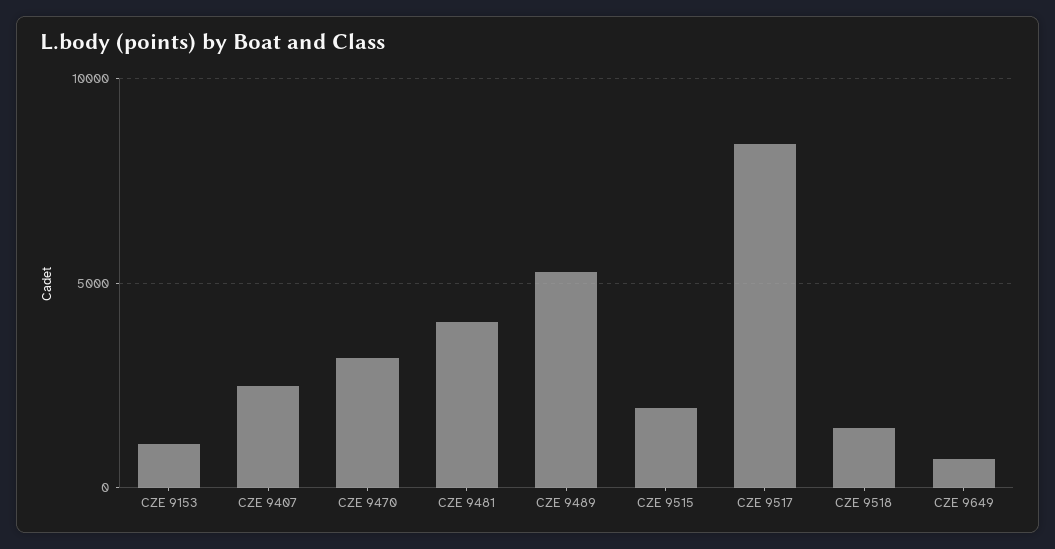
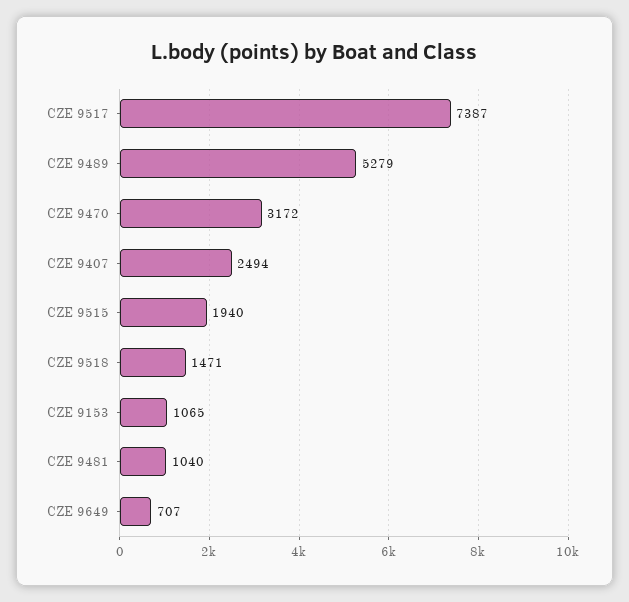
  {
    "CZE 9153": 1065,
    "CZE 9407": 2494,
    "CZE 9470": 3172,
-   "CZE 9481": 4000,
+   "CZE 9481": 1040,
    "CZE 9489": 5279,
    "CZE 9515": 1940,
-   "CZE 9517": 8500,
+   "CZE 9517": 7387,
    "CZE 9518": 1471,
    "CZE 9649": 707
  }

